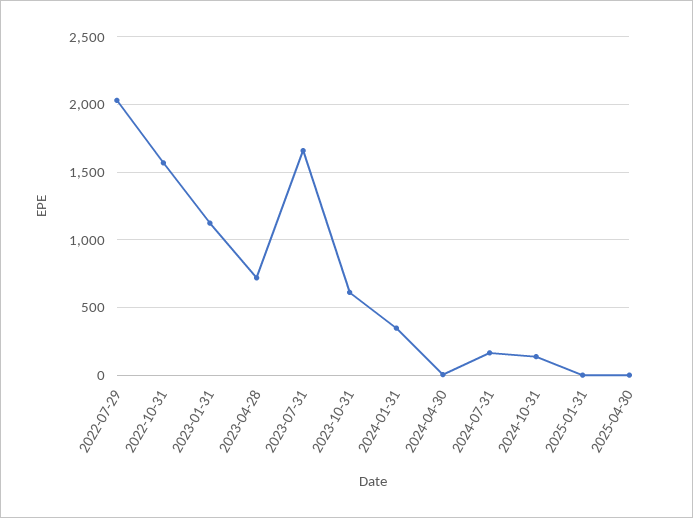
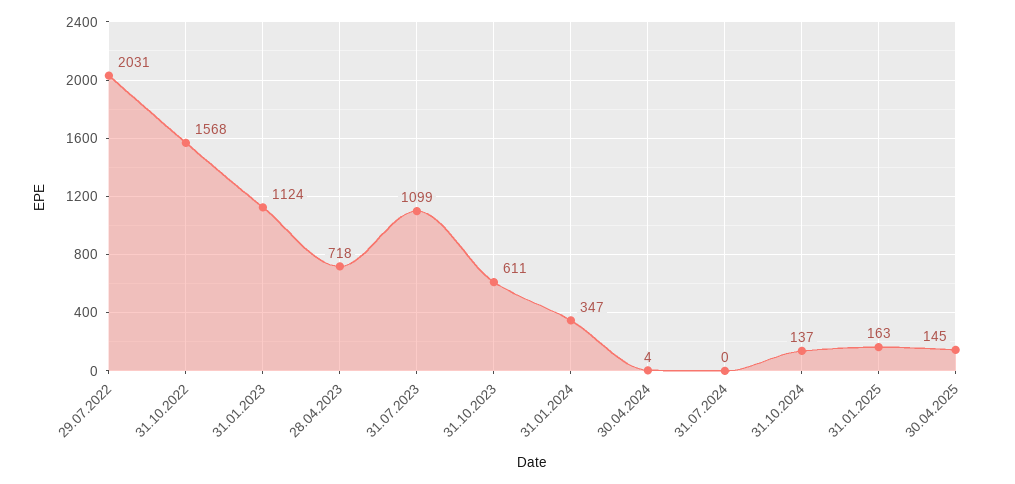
  {
    "2022-07-29": 2031,
    "2022-10-31": 1568,
    "2023-01-31": 1124,
    "2023-04-28": 718,
-   "2023-07-31": 1650,
+   "2023-07-31": 1099,
    "2023-10-31": 611,
    "2024-01-31": 347,
    "2024-04-30": 4,
-   "2024-07-31": 150,
+   "2024-07-31": 0,
    "2024-10-31": 137,
-   "2025-01-31": 0,
+   "2025-01-31": 163,
-   "2025-04-30": 0
+   "2025-04-30": 145
  }

